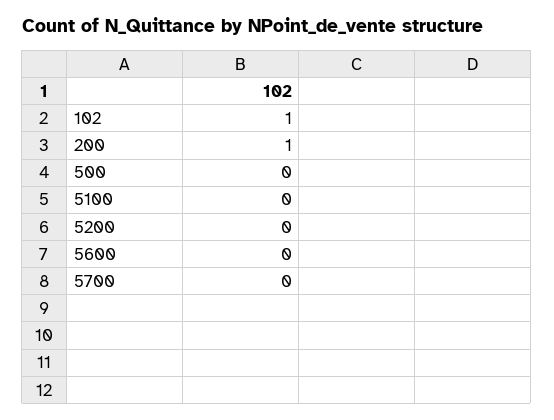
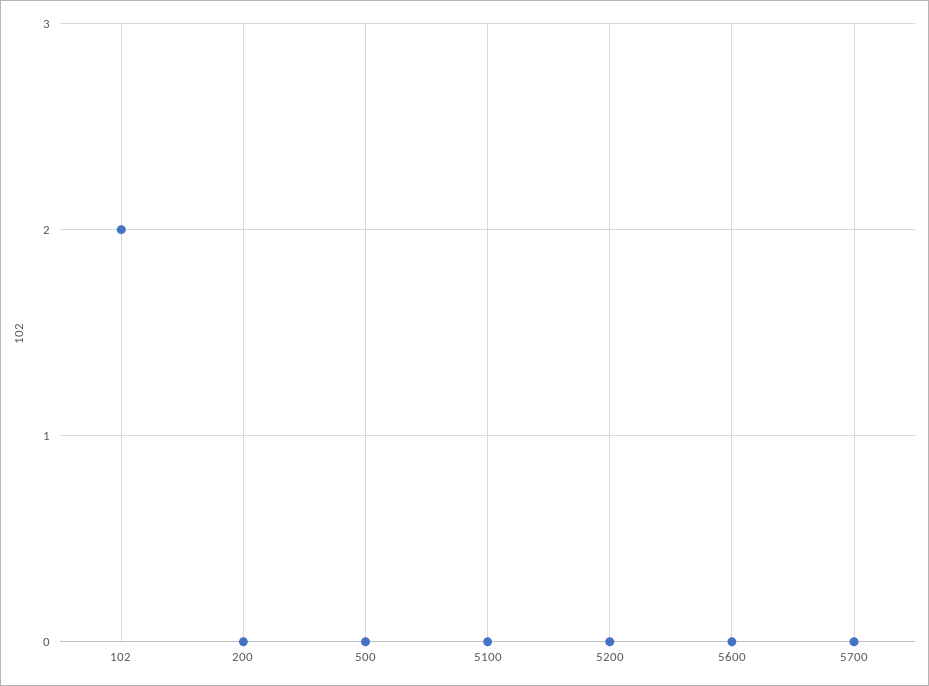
  {
-   "102": 1,
+   "102": 2,
-   "200": 1,
+   "200": 0,
    "500": 0,
    "5100": 0,
    "5200": 0,
    "5600": 0,
    "5700": 0
  }

